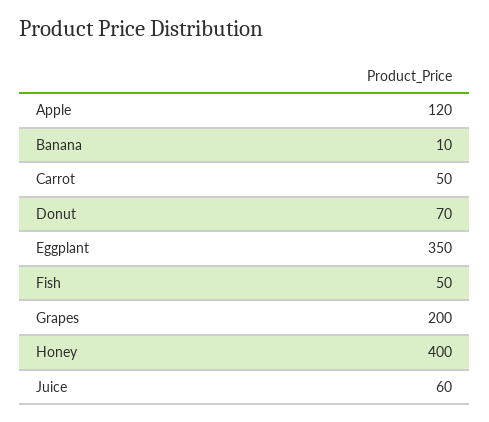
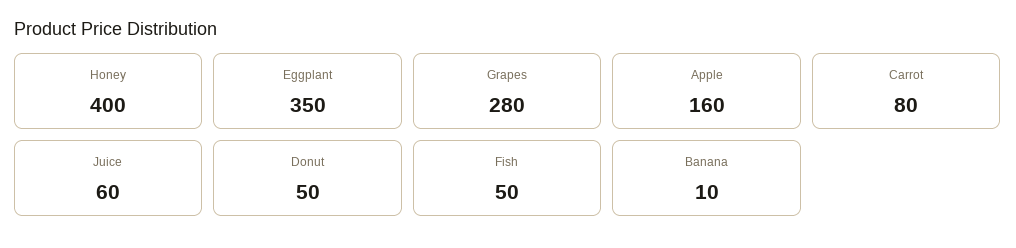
  {
-   "Apple": 120,
+   "Apple": 160,
    "Banana": 10,
-   "Carrot": 50,
+   "Carrot": 80,
-   "Donut": 70,
+   "Donut": 50,
    "Eggplant": 350,
    "Fish": 50,
-   "Grapes": 200,
+   "Grapes": 280,
    "Honey": 400,
    "Juice": 60
  }

